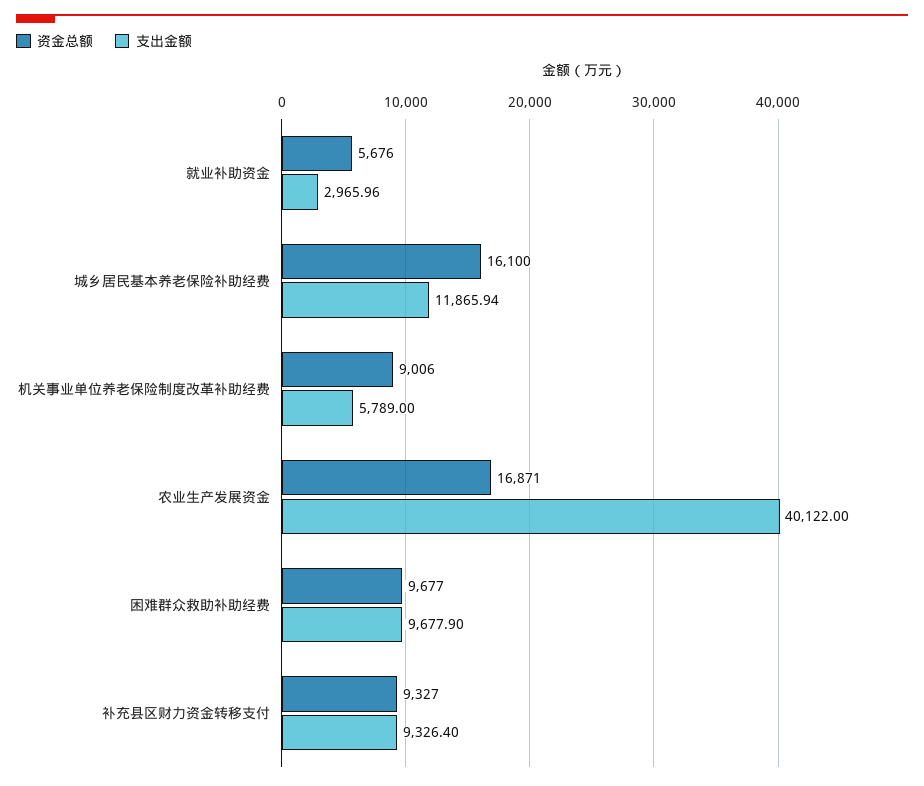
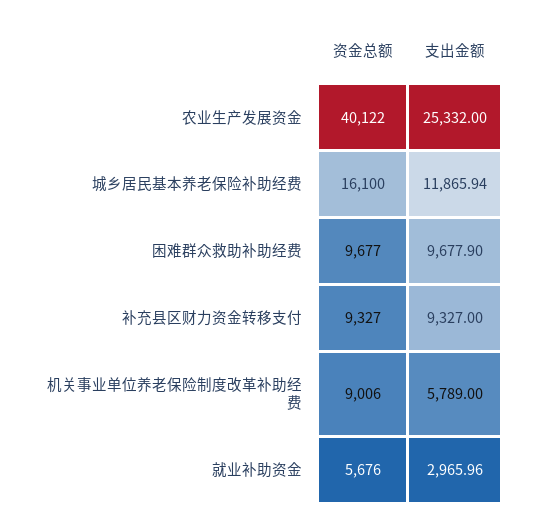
  {
    "资金总额": {
      "就业补助资金": 5676,
      "城乡居民基本养老保险补助经费": 16100,
      "机关事业单位养老保险制度改革补助经费": 9006,
-     "农业生产发展资金": 16871,
+     "农业生产发展资金": 40122,
      "困难群众救助补助经费": 9677,
      "补充县区财力资金转移支付": 9327
    },
    "支出金额": {
      "就业补助资金": 2965.96,
      "城乡居民基本养老保险补助经费": 11865.94,
      "机关事业单位养老保险制度改革补助经费": 5789,
-     "农业生产发展资金": 40122,
+     "农业生产发展资金": 25332,
      "困难群众救助补助经费": 9677.9,
-     "补充县区财力资金转移支付": 9326.4
+     "补充县区财力资金转移支付": 9327
    }
  }

